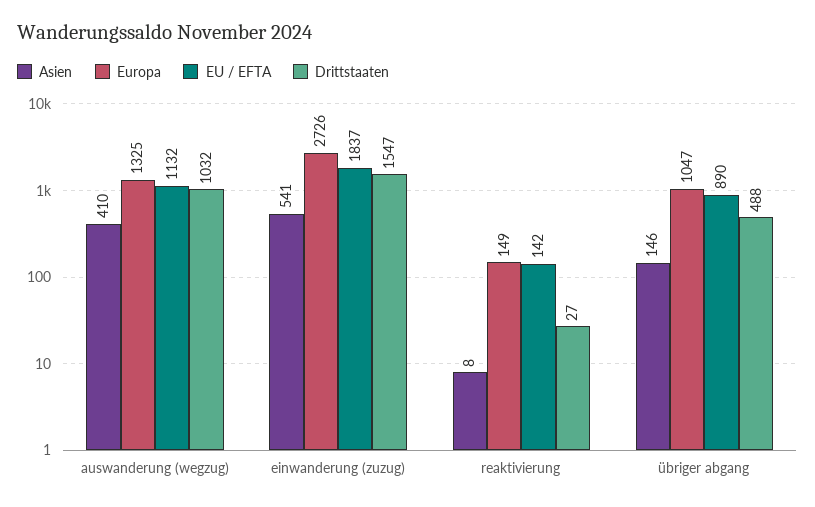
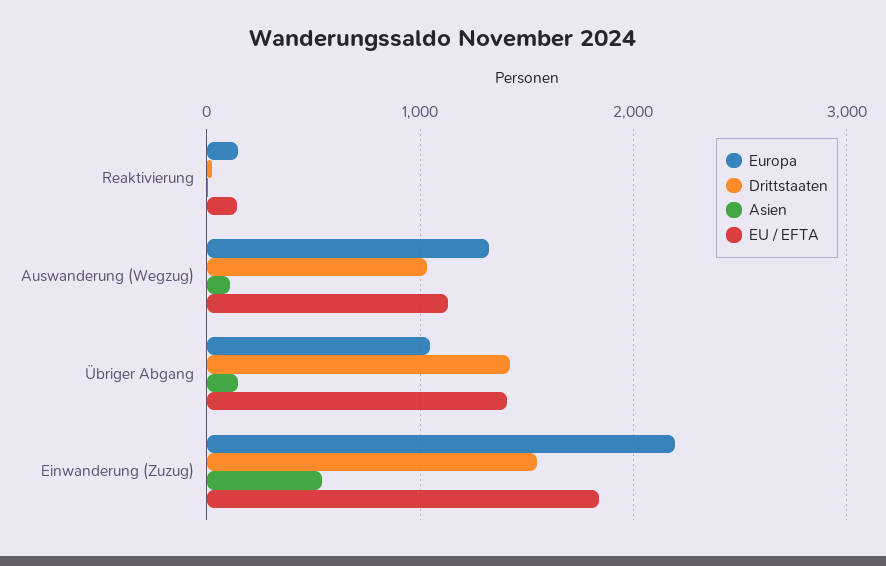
  {
    "Asien": {
-     "auswanderung (wegzug)": 410,
+     "auswanderung (wegzug)": 100,
      "einwanderung (zuzug)": 541,
      "reaktivierung": 8,
      "übriger abgang": 146
    },
    "Europa": {
      "auswanderung (wegzug)": 1325,
-     "einwanderung (zuzug)": 2726,
+     "einwanderung (zuzug)": 2200,
      "reaktivierung": 149,
      "übriger abgang": 1047
    },
    "EU / EFTA": {
      "auswanderung (wegzug)": 1132,
      "einwanderung (zuzug)": 1837,
      "reaktivierung": 142,
-     "übriger abgang": 890
+     "übriger abgang": 1400
    },
    "Drittstaaten": {
      "auswanderung (wegzug)": 1032,
      "einwanderung (zuzug)": 1547,
      "reaktivierung": 27,
-     "übriger abgang": 488
+     "übriger abgang": 1400
    }
  }

